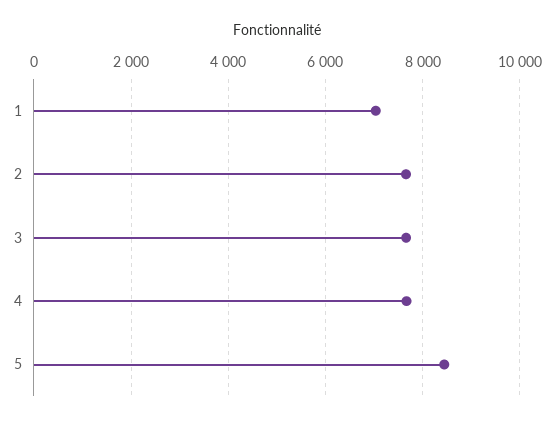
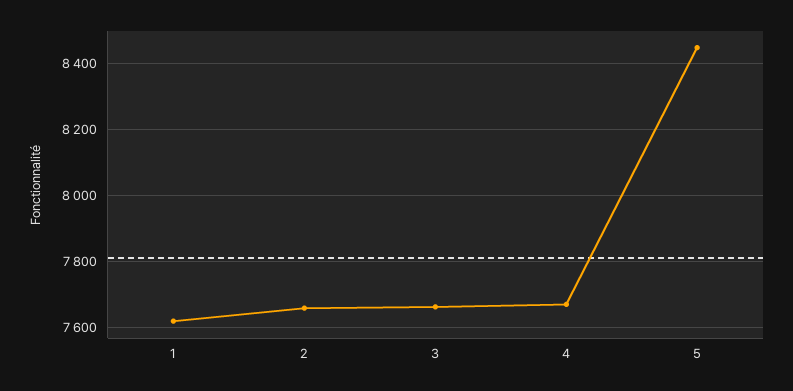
  {
-   "1": 7000,
+   "1": 7620,
    "2": 7660,
    "3": 7660,
    "4": 7660,
    "5": 8440
  }

